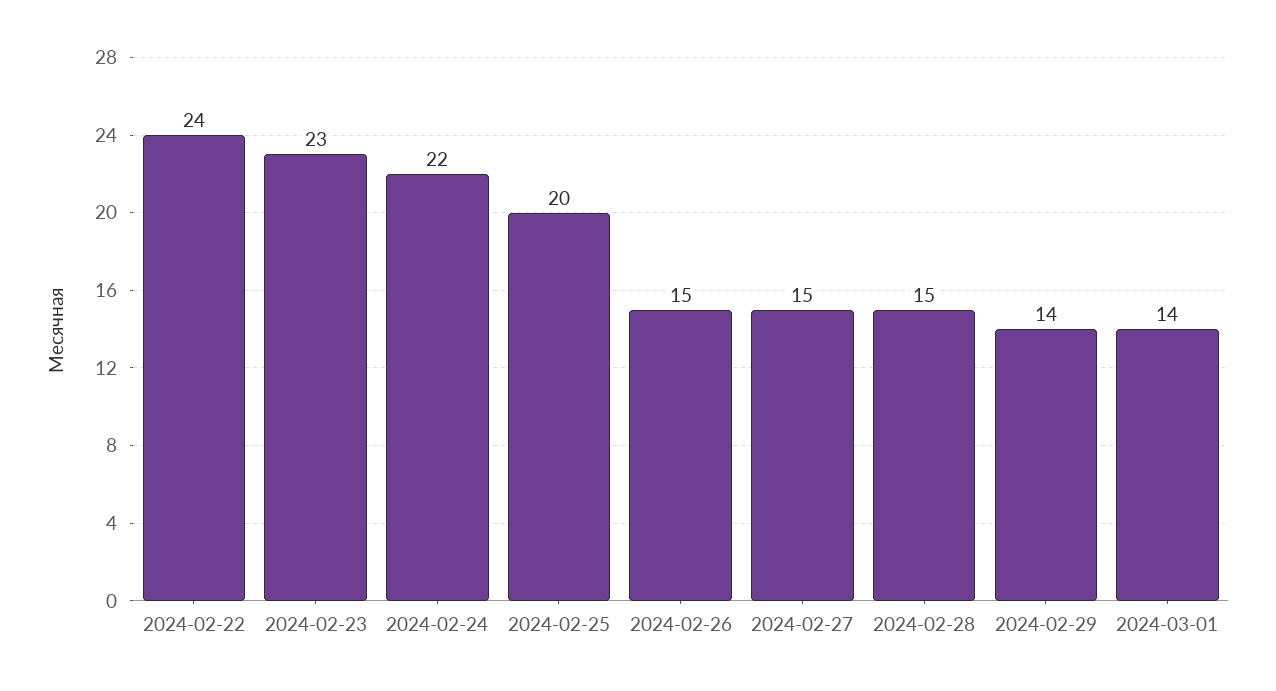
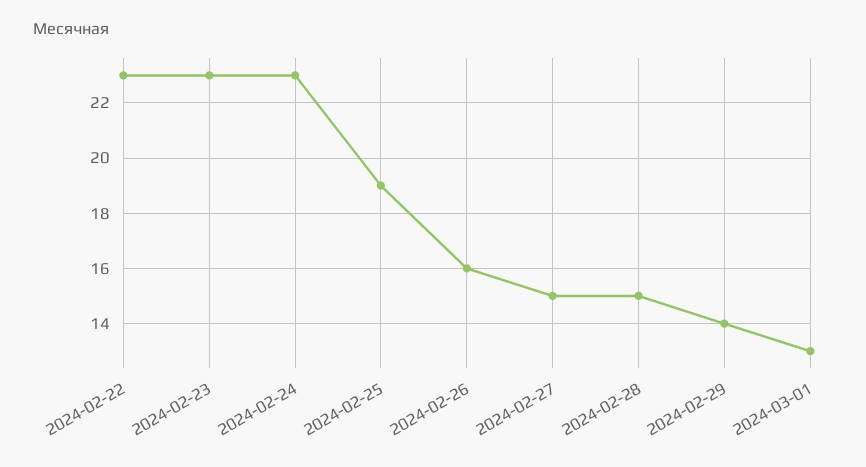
  {
-   "2024-02-22": 24,
+   "2024-02-22": 23,
    "2024-02-23": 23,
-   "2024-02-24": 22,
+   "2024-02-24": 23,
-   "2024-02-25": 20,
+   "2024-02-25": 19,
-   "2024-02-26": 15,
+   "2024-02-26": 16,
    "2024-02-27": 15,
    "2024-02-28": 15,
    "2024-02-29": 14,
-   "2024-03-01": 14
+   "2024-03-01": 13
  }

